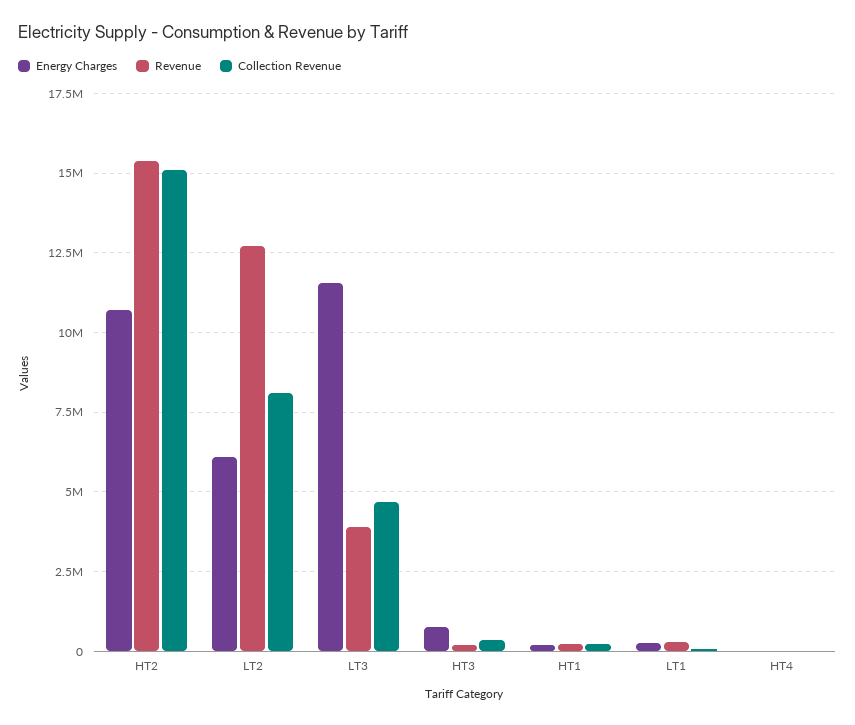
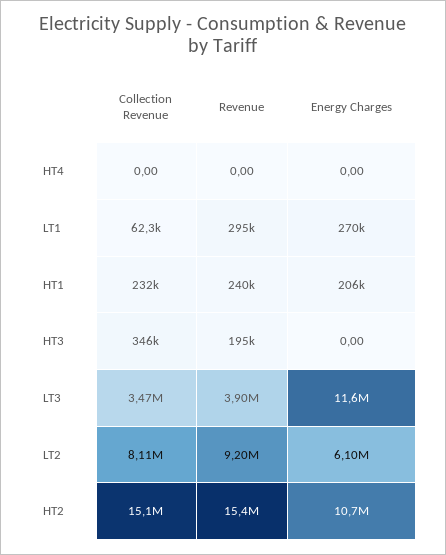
  {
    "Energy Charges": {
      "HT2": 10700000,
      "LT2": 6100000,
      "LT3": 11600000,
-     "HT3": 750000,
+     "HT3": 0,
      "HT1": 206000,
      "LT1": 270000,
      "HT4": 0
    },
    "Revenue": {
      "HT2": 15400000,
-     "LT2": 12750000,
+     "LT2": 9200000,
      "LT3": 3900000,
      "HT3": 195000,
      "HT1": 240000,
      "LT1": 295000,
      "HT4": 0
    },
    "Collection Revenue": {
      "HT2": 15100000,
      "LT2": 8110000,
-     "LT3": 4750000,
+     "LT3": 3470000,
      "HT3": 346000,
      "HT1": 232000,
      "LT1": 62300,
      "HT4": 0
    }
  }

